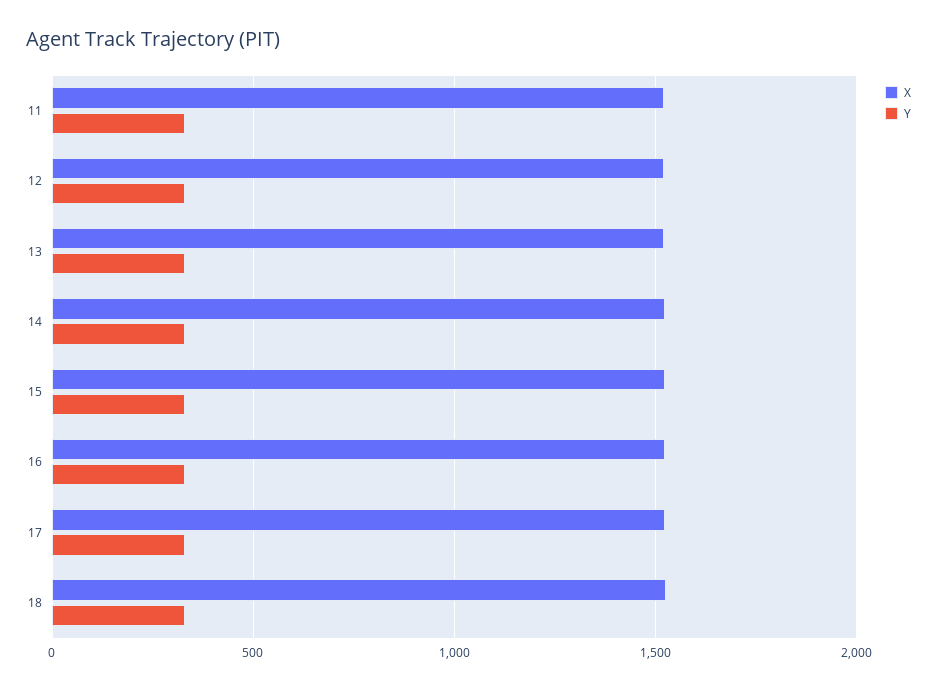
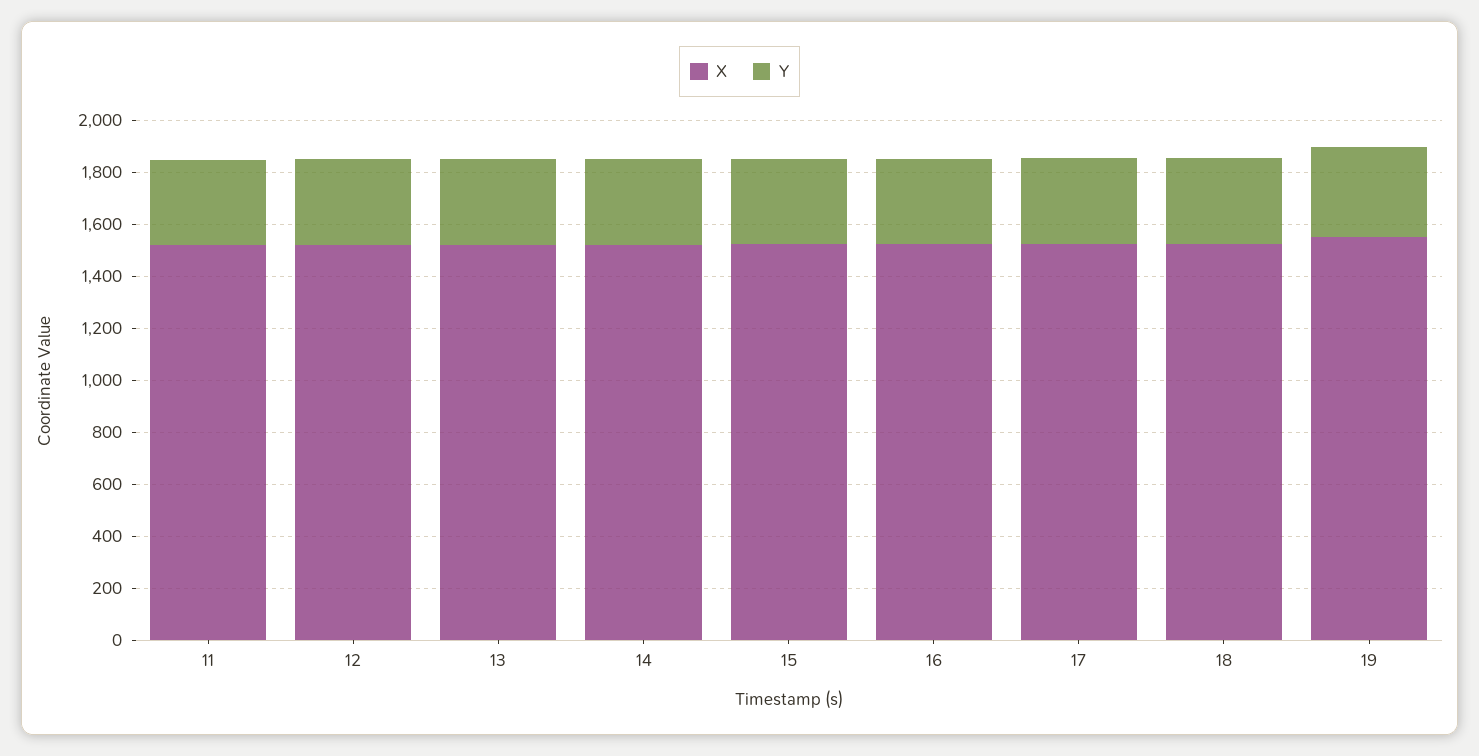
  {
    "X": {
      "11": 1500,
      "12": 1500,
      "13": 1500,
      "14": 1500,
      "15": 1500,
      "16": 1500,
      "17": 1500,
-     "18": 1500
+     "18": 1500,
+     "19": 1550
    },
    "Y": {
      "11": 350,
      "12": 350,
      "13": 350,
      "14": 350,
      "15": 350,
      "16": 350,
      "17": 350,
-     "18": 350
+     "18": 350,
+     "19": 350
    }
  }

